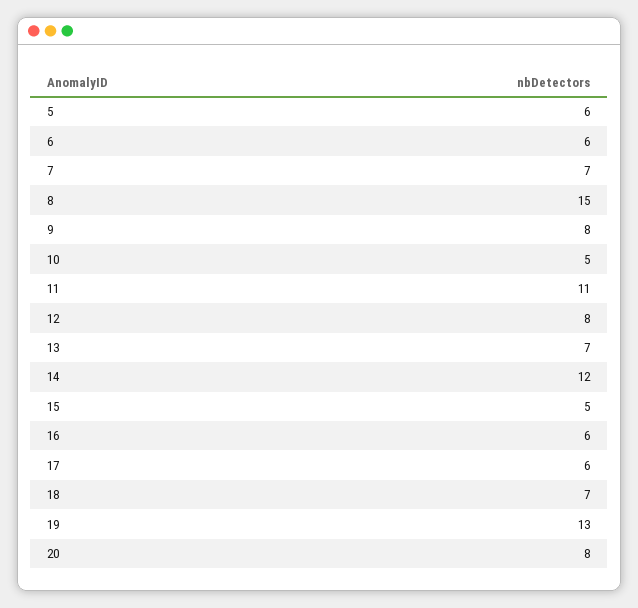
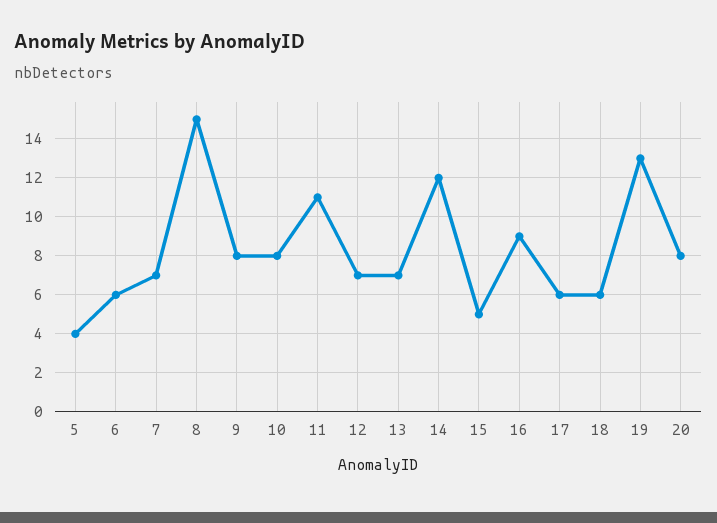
  {
-   "5": 6,
+   "5": 4,
    "6": 6,
    "7": 7,
    "8": 15,
    "9": 8,
-   "10": 5,
+   "10": 8,
    "11": 11,
-   "12": 8,
+   "12": 7,
    "13": 7,
    "14": 12,
    "15": 5,
-   "16": 6,
+   "16": 9,
    "17": 6,
-   "18": 7,
+   "18": 6,
    "19": 13,
    "20": 8
  }

